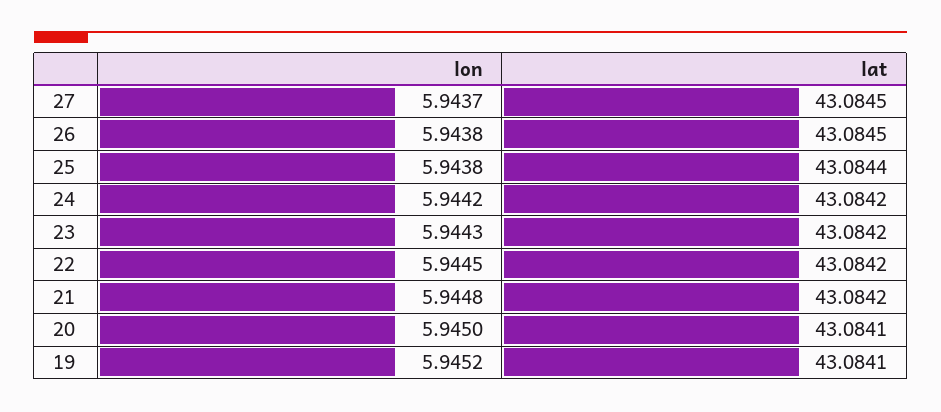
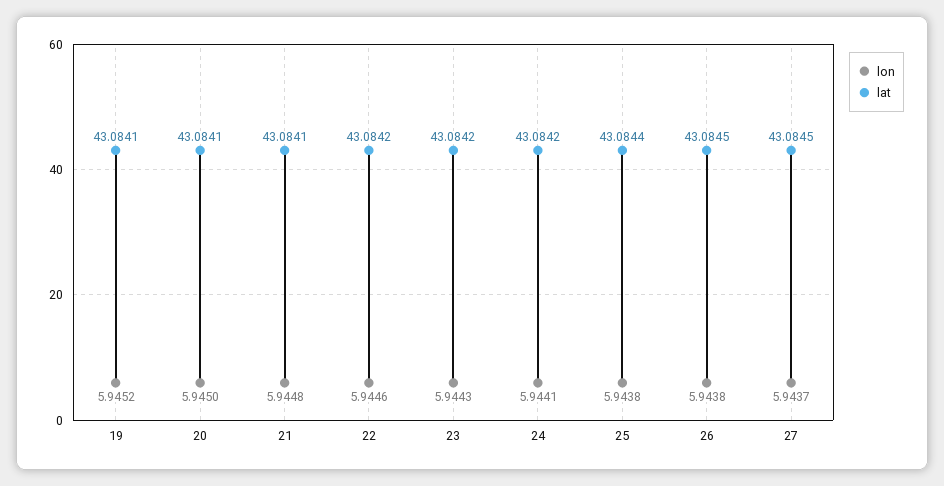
  {
    "lon": {
      "27": 5.9437,
      "26": 5.9438,
      "25": 5.9438,
-     "24": 5.9442,
+     "24": 5.9441,
      "23": 5.9443,
-     "22": 5.9445,
+     "22": 5.9446,
      "21": 5.9448,
      "20": 5.945,
      "19": 5.9452
    },
    "lat": {
      "27": 43.0845,
      "26": 43.0845,
      "25": 43.0844,
      "24": 43.0842,
      "23": 43.0842,
      "22": 43.0842,
-     "21": 43.0842,
+     "21": 43.0841,
      "20": 43.0841,
      "19": 43.0841
    }
  }

